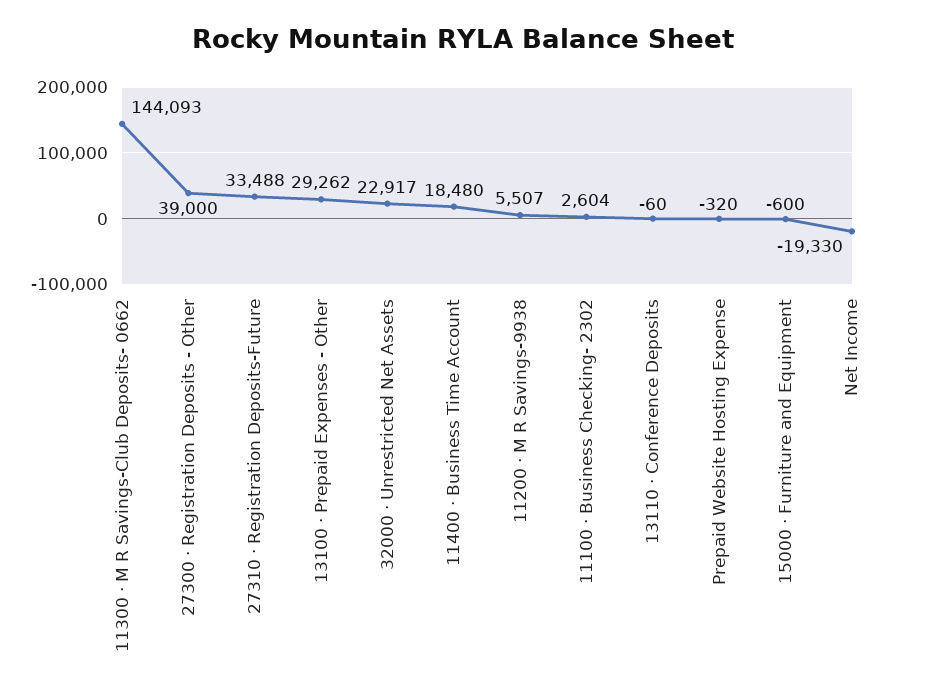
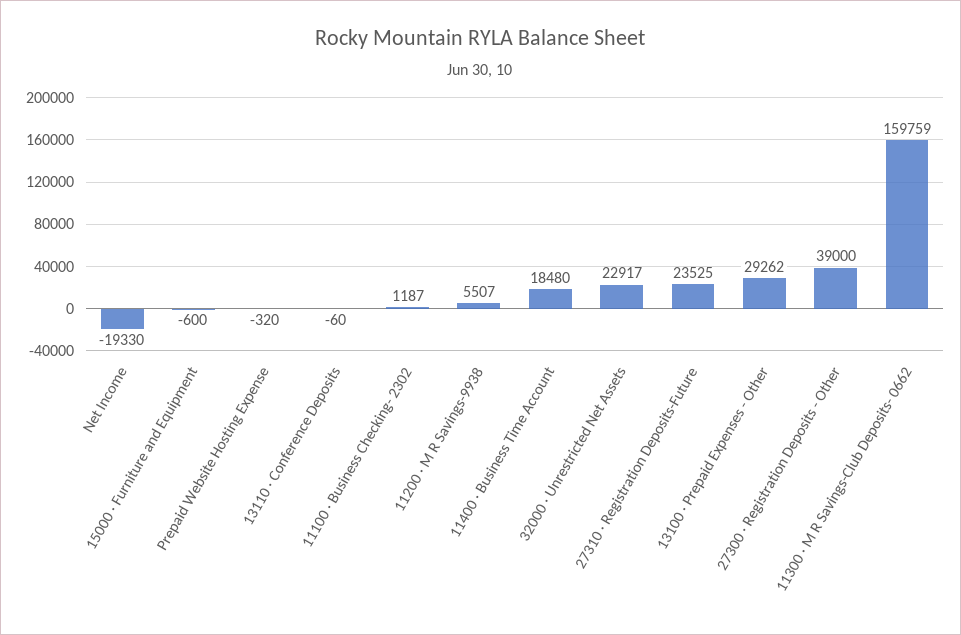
  {
-   "11300 · M R Savings-Club Deposits- 0662": 144093,
+   "11300 · M R Savings-Club Deposits- 0662": 159759,
    "27300 · Registration Deposits - Other": 39000,
-   "27310 · Registration Deposits-Future": 33488,
+   "27310 · Registration Deposits-Future": 23525,
    "13100 · Prepaid Expenses - Other": 29262,
    "32000 · Unrestricted Net Assets": 22917,
    "11400 · Business Time Account": 18480,
    "11200 · M R Savings-9938": 5507,
-   "11100 · Business Checking- 2302": 2604,
+   "11100 · Business Checking- 2302": 1187,
    "13110 · Conference Deposits": -60,
    "Prepaid Website Hosting Expense": -320,
    "15000 · Furniture and Equipment": -600,
    "Net Income": -19330
  }

